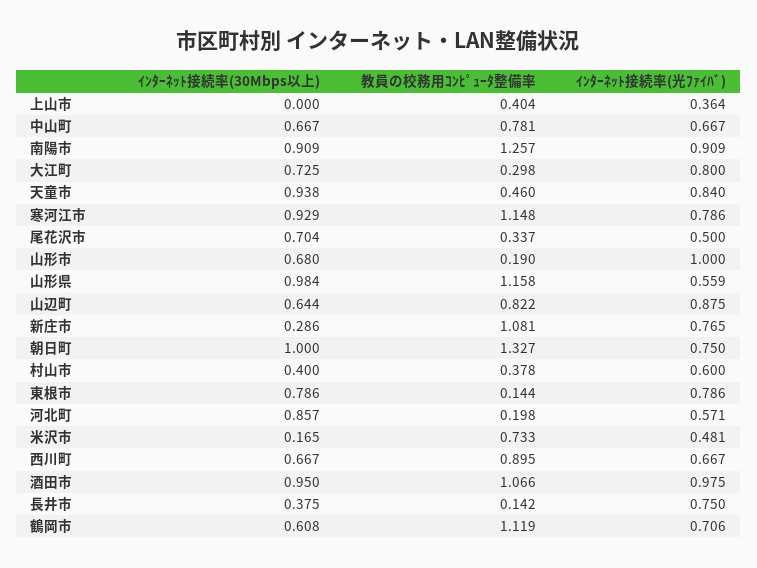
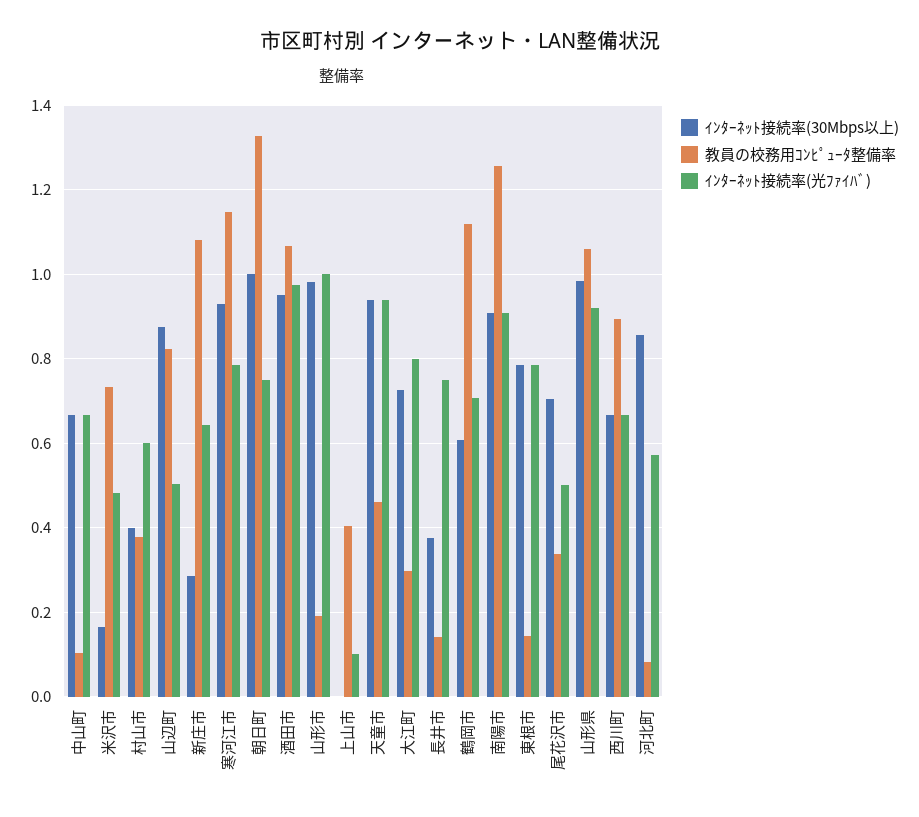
  {
    "ｲﾝﾀｰﾈｯﾄ接続率(30Mbps以上)": {
      "上山市": 0,
      "中山町": 0.667,
      "南陽市": 0.909,
      "大江町": 0.725,
      "天童市": 0.938,
      "寒河江市": 0.929,
      "尾花沢市": 0.704,
-     "山形市": 0.68,
+     "山形市": 0.98,
      "山形県": 0.984,
-     "山辺町": 0.644,
+     "山辺町": 0.88,
      "新庄市": 0.286,
      "朝日町": 1,
      "村山市": 0.4,
      "東根市": 0.786,
      "河北町": 0.857,
      "米沢市": 0.165,
      "西川町": 0.667,
      "酒田市": 0.95,
      "長井市": 0.375,
      "鶴岡市": 0.608
    },
    "教員の校務用ｺﾝﾋﾟｭｰﾀ整備率": {
      "上山市": 0.404,
-     "中山町": 0.781,
+     "中山町": 0.1,
      "南陽市": 1.257,
      "大江町": 0.298,
      "天童市": 0.46,
      "寒河江市": 1.148,
      "尾花沢市": 0.337,
      "山形市": 0.19,
-     "山形県": 1.158,
+     "山形県": 1.06,
      "山辺町": 0.822,
      "新庄市": 1.081,
      "朝日町": 1.327,
      "村山市": 0.378,
      "東根市": 0.144,
-     "河北町": 0.198,
+     "河北町": 0.08,
      "米沢市": 0.733,
      "西川町": 0.895,
      "酒田市": 1.066,
      "長井市": 0.142,
      "鶴岡市": 1.119
    },
    "ｲﾝﾀｰﾈｯﾄ接続率(光ﾌｧｲﾊﾞ)": {
-     "上山市": 0.364,
+     "上山市": 0.1,
      "中山町": 0.667,
      "南陽市": 0.909,
      "大江町": 0.8,
-     "天童市": 0.84,
+     "天童市": 0.94,
      "寒河江市": 0.786,
      "尾花沢市": 0.5,
      "山形市": 1,
-     "山形県": 0.559,
+     "山形県": 0.92,
-     "山辺町": 0.875,
+     "山辺町": 0.5,
-     "新庄市": 0.765,
+     "新庄市": 0.64,
      "朝日町": 0.75,
      "村山市": 0.6,
      "東根市": 0.786,
      "河北町": 0.571,
      "米沢市": 0.481,
      "西川町": 0.667,
      "酒田市": 0.975,
      "長井市": 0.75,
      "鶴岡市": 0.706
    }
  }

